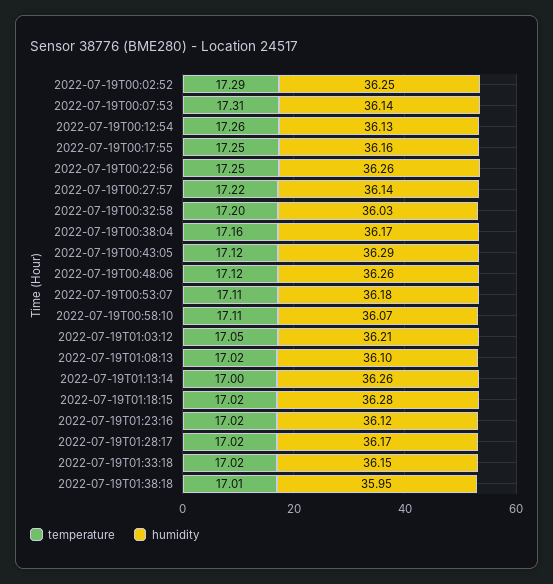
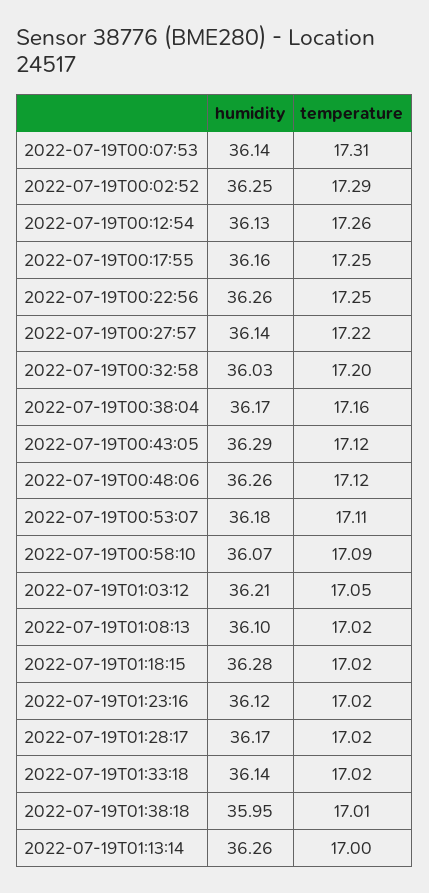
  {
    "temperature": {
      "2022-07-19T00:02:52": 17.29,
      "2022-07-19T00:07:53": 17.31,
      "2022-07-19T00:12:54": 17.26,
      "2022-07-19T00:17:55": 17.25,
      "2022-07-19T00:22:56": 17.25,
      "2022-07-19T00:27:57": 17.22,
      "2022-07-19T00:32:58": 17.2,
      "2022-07-19T00:38:04": 17.16,
      "2022-07-19T00:43:05": 17.12,
      "2022-07-19T00:48:06": 17.12,
      "2022-07-19T00:53:07": 17.11,
-     "2022-07-19T00:58:10": 17.11,
+     "2022-07-19T00:58:10": 17.09,
      "2022-07-19T01:03:12": 17.05,
      "2022-07-19T01:08:13": 17.02,
      "2022-07-19T01:13:14": 17,
      "2022-07-19T01:18:15": 17.02,
      "2022-07-19T01:23:16": 17.02,
      "2022-07-19T01:28:17": 17.02,
      "2022-07-19T01:33:18": 17.02,
      "2022-07-19T01:38:18": 17.01
    },
    "humidity": {
      "2022-07-19T00:02:52": 36.25,
      "2022-07-19T00:07:53": 36.14,
      "2022-07-19T00:12:54": 36.13,
      "2022-07-19T00:17:55": 36.16,
      "2022-07-19T00:22:56": 36.26,
      "2022-07-19T00:27:57": 36.14,
      "2022-07-19T00:32:58": 36.03,
      "2022-07-19T00:38:04": 36.17,
      "2022-07-19T00:43:05": 36.29,
      "2022-07-19T00:48:06": 36.26,
      "2022-07-19T00:53:07": 36.18,
      "2022-07-19T00:58:10": 36.07,
      "2022-07-19T01:03:12": 36.21,
      "2022-07-19T01:08:13": 36.1,
      "2022-07-19T01:13:14": 36.26,
      "2022-07-19T01:18:15": 36.28,
      "2022-07-19T01:23:16": 36.12,
      "2022-07-19T01:28:17": 36.17,
-     "2022-07-19T01:33:18": 36.15,
+     "2022-07-19T01:33:18": 36.14,
      "2022-07-19T01:38:18": 35.95
    }
  }

